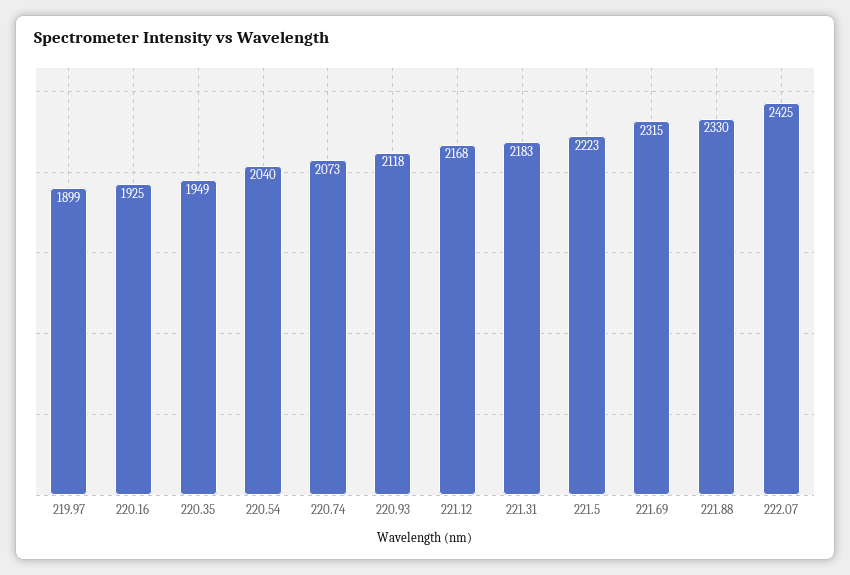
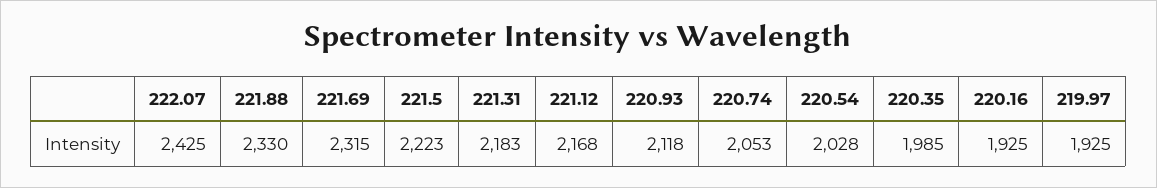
  {
-   "219.97": 1899,
+   "219.97": 1925,
    "220.16": 1925,
-   "220.35": 1949,
+   "220.35": 1985,
-   "220.54": 2040,
+   "220.54": 2028,
-   "220.74": 2073,
+   "220.74": 2053,
    "220.93": 2118,
    "221.12": 2168,
    "221.31": 2183,
    "221.5": 2223,
    "221.69": 2315,
    "221.88": 2330,
    "222.07": 2425
  }

